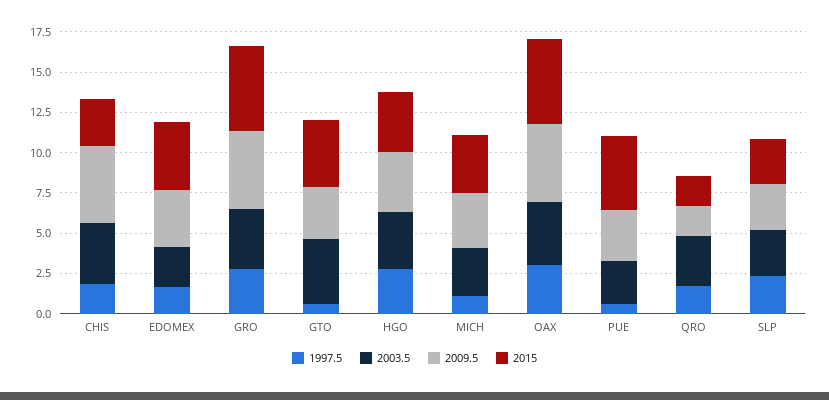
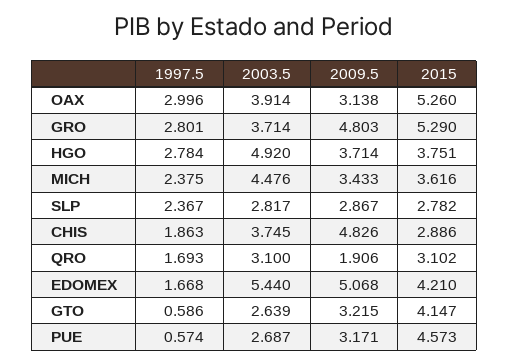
  {
    "1997.5": {
      "CHIS": 1.863,
      "EDOMEX": 1.668,
      "GRO": 2.801,
      "GTO": 0.586,
      "HGO": 2.784,
-     "MICH": 1,
+     "MICH": 2.375,
      "OAX": 2.996,
      "PUE": 0.574,
      "QRO": 1.693,
      "SLP": 2.367
    },
    "2003.5": {
      "CHIS": 3.745,
-     "EDOMEX": 2.5,
+     "EDOMEX": 5.44,
      "GRO": 3.714,
-     "GTO": 4,
+     "GTO": 2.639,
-     "HGO": 3.5,
+     "HGO": 4.92,
-     "MICH": 3,
+     "MICH": 4.476,
      "OAX": 3.914,
      "PUE": 2.687,
      "QRO": 3.1,
      "SLP": 2.817
    },
    "2009.5": {
      "CHIS": 4.826,
-     "EDOMEX": 3.5,
+     "EDOMEX": 5.068,
      "GRO": 4.803,
      "GTO": 3.215,
      "HGO": 3.714,
      "MICH": 3.433,
-     "OAX": 5,
+     "OAX": 3.138,
      "PUE": 3.171,
      "QRO": 1.906,
      "SLP": 2.867
    },
    "2015": {
      "CHIS": 2.886,
      "EDOMEX": 4.21,
      "GRO": 5.29,
      "GTO": 4.147,
      "HGO": 3.751,
      "MICH": 3.616,
      "OAX": 5.26,
      "PUE": 4.573,
-     "QRO": 2,
+     "QRO": 3.102,
      "SLP": 2.782
    }
  }

